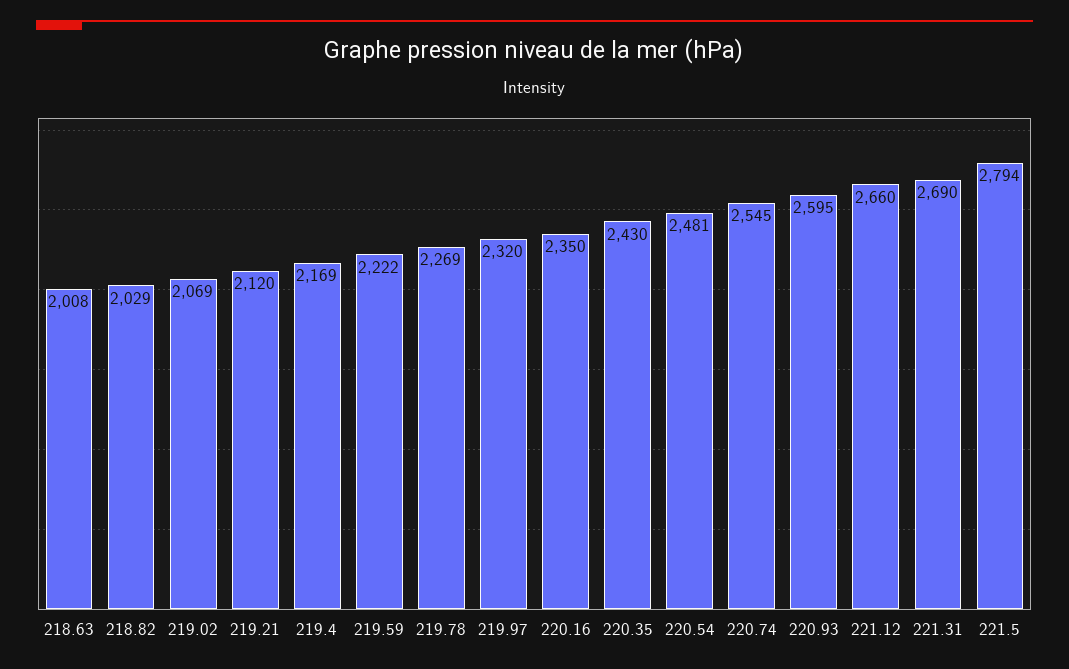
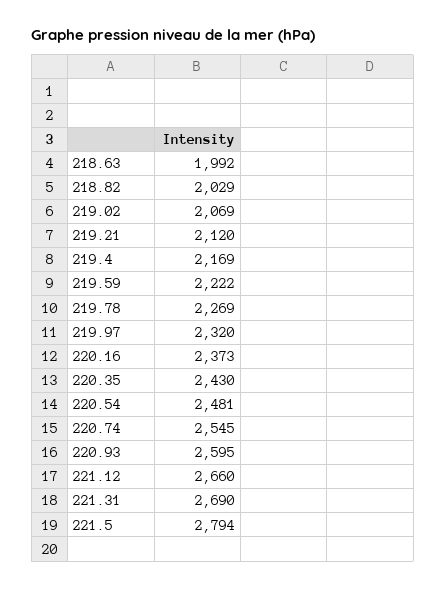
  {
-   "218.63": 2008,
+   "218.63": 1992,
    "218.82": 2029,
    "219.02": 2069,
    "219.21": 2120,
    "219.4": 2169,
    "219.59": 2222,
    "219.78": 2269,
    "219.97": 2320,
-   "220.16": 2350,
+   "220.16": 2373,
    "220.35": 2430,
    "220.54": 2481,
    "220.74": 2545,
    "220.93": 2595,
    "221.12": 2660,
    "221.31": 2690,
    "221.5": 2794
  }

